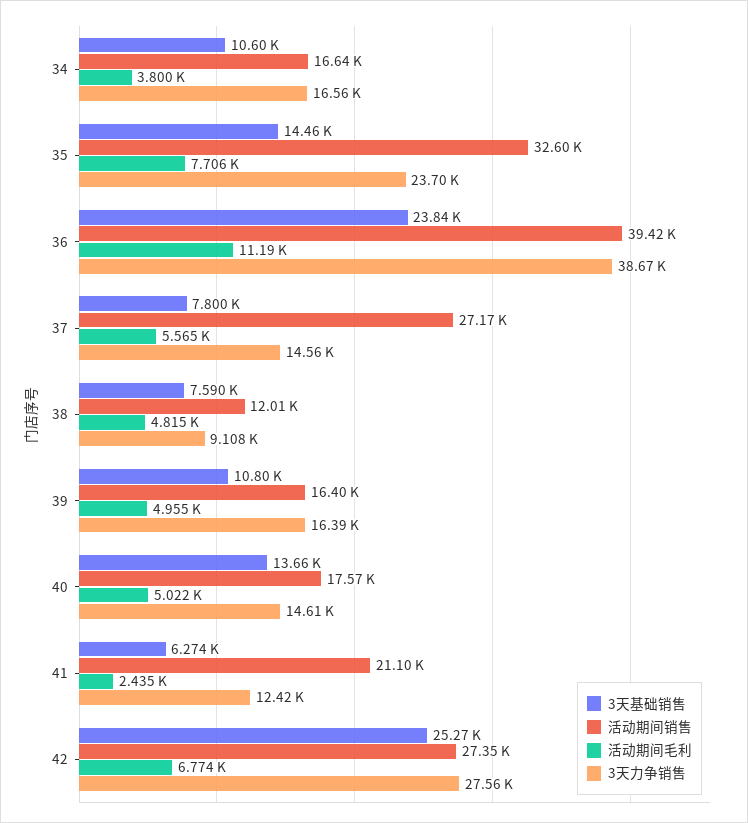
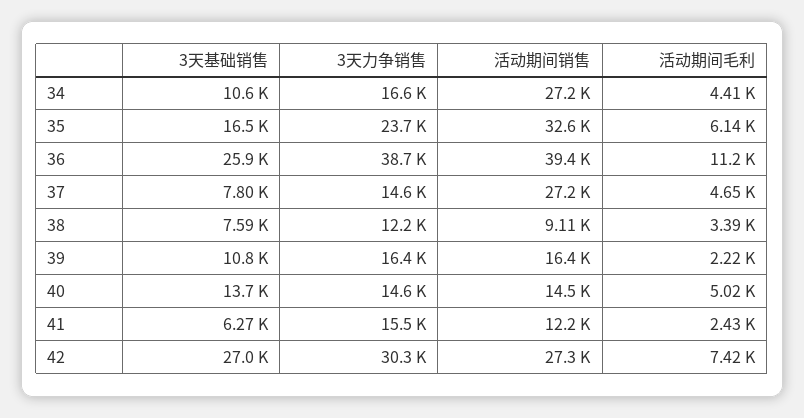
  {
    "3天基础销售": {
      "34": 10600,
-     "35": 14460,
+     "35": 16500,
-     "36": 23840,
+     "36": 25900,
      "37": 7800,
      "38": 7590,
      "39": 10800,
      "40": 13660,
      "41": 6274,
-     "42": 25270
+     "42": 27000
    },
    "活动期间销售": {
-     "34": 16640,
+     "34": 27200,
      "35": 32600,
      "36": 39420,
      "37": 27170,
-     "38": 12010,
+     "38": 9110,
      "39": 16400,
-     "40": 17570,
+     "40": 14500,
-     "41": 21100,
+     "41": 12200,
      "42": 27350
    },
    "活动期间毛利": {
-     "34": 3800,
+     "34": 4410,
-     "35": 7706,
+     "35": 6140,
      "36": 11190,
-     "37": 5565,
+     "37": 4650,
-     "38": 4815,
+     "38": 3390,
-     "39": 4955,
+     "39": 2220,
      "40": 5022,
      "41": 2435,
-     "42": 6774
+     "42": 7420
    },
    "3天力争销售": {
      "34": 16560,
      "35": 23700,
      "36": 38670,
      "37": 14560,
-     "38": 9108,
+     "38": 12200,
      "39": 16390,
      "40": 14610,
-     "41": 12420,
+     "41": 15500,
-     "42": 27560
+     "42": 30300
    }
  }

